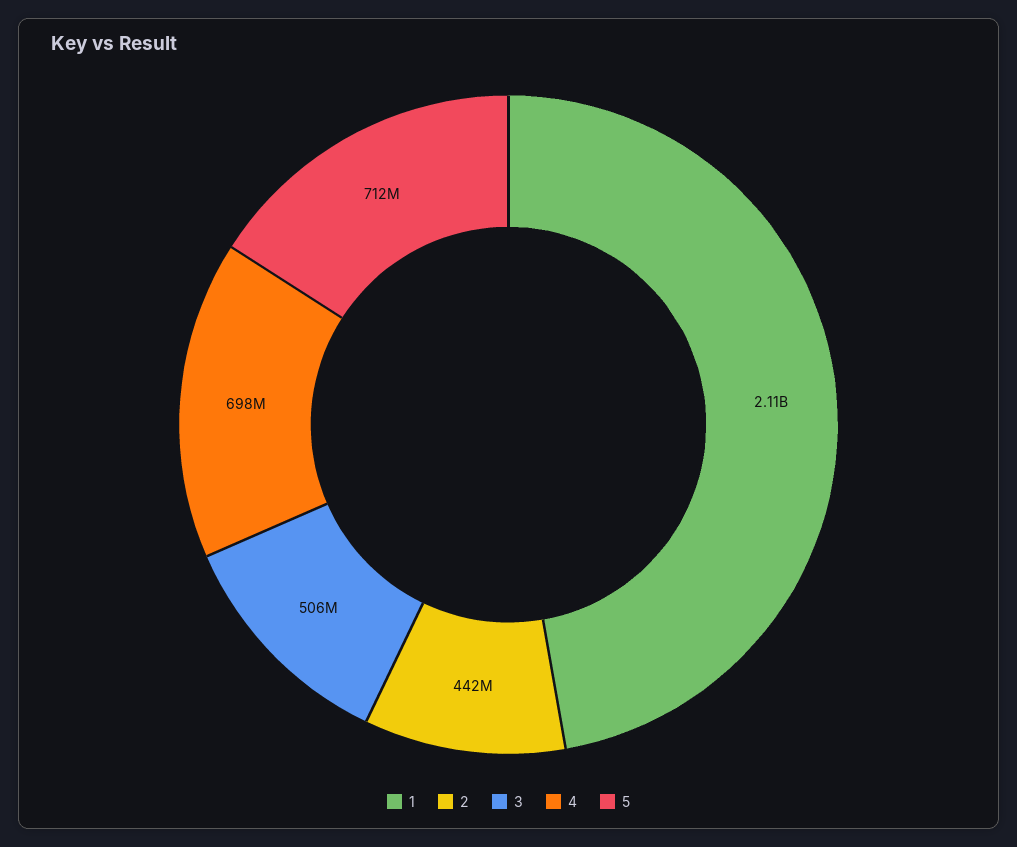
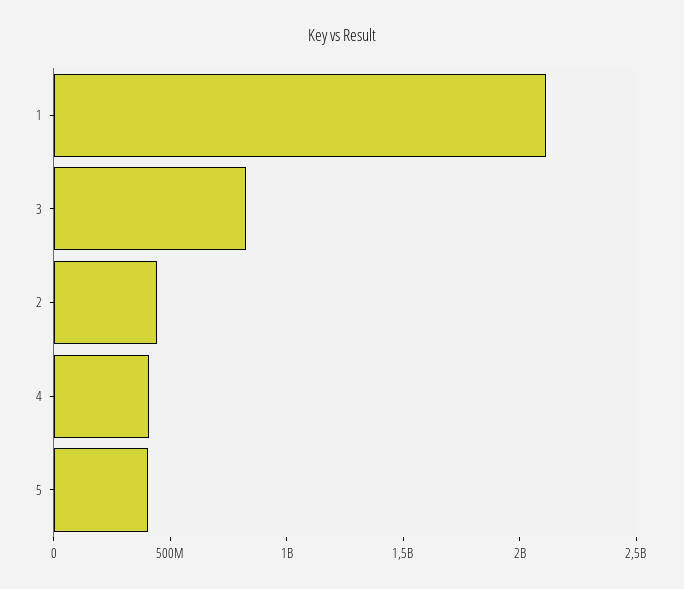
  {
    "1": 2110000000,
    "2": 442000000,
-   "3": 506000000,
+   "3": 800000000,
-   "4": 698000000,
+   "4": 400000000,
-   "5": 712000000
+   "5": 400000000
  }

